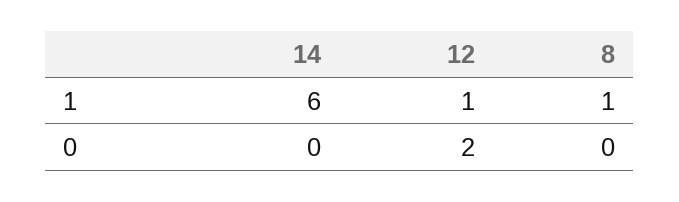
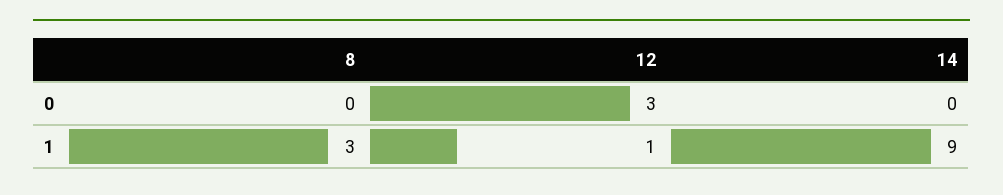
  {
    "14": {
-     "1": 6,
+     "1": 9,
      "0": 0
    },
    "12": {
      "1": 1,
-     "0": 2
+     "0": 3
    },
    "8": {
-     "1": 1,
+     "1": 3,
      "0": 0
    }
  }

